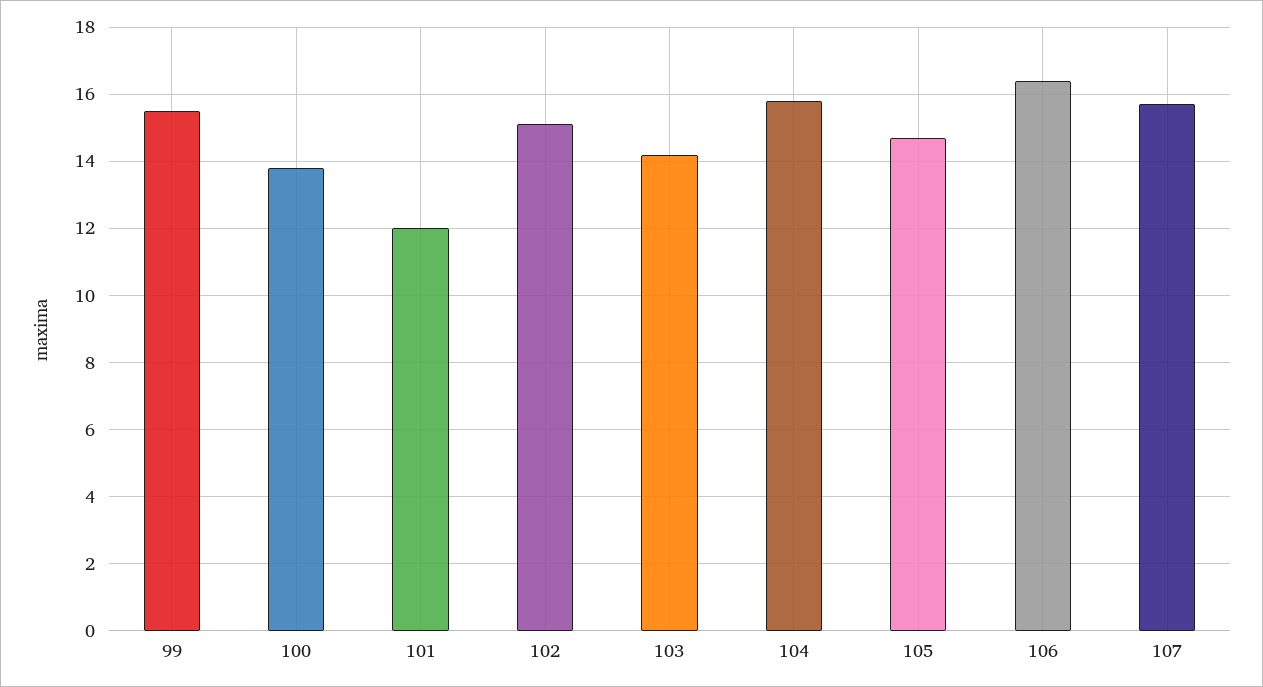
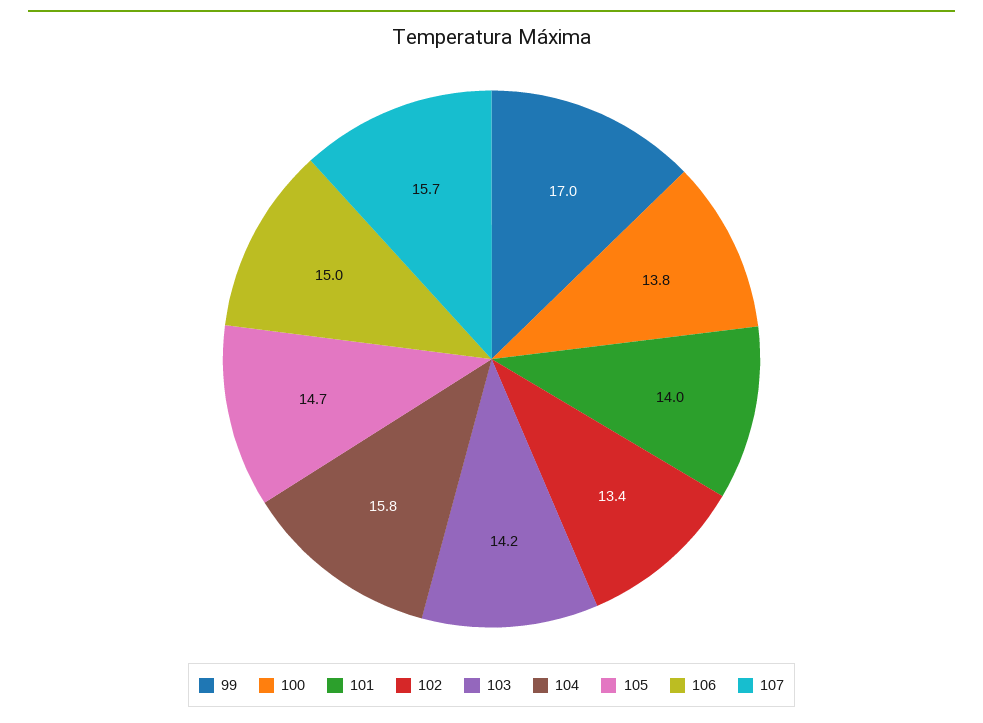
  {
-   "99": 15.5,
+   "99": 17,
    "100": 13.8,
-   "101": 12,
+   "101": 14,
-   "102": 15,
+   "102": 13.4,
    "103": 14.2,
    "104": 15.8,
    "105": 14.7,
-   "106": 16.5,
+   "106": 15,
    "107": 15.7
  }

